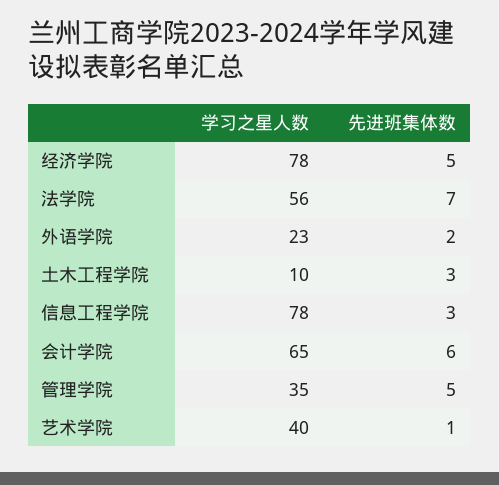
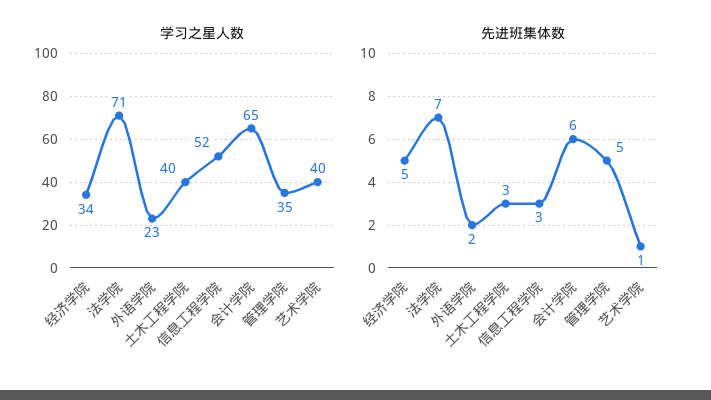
  {
    "学习之星人数": {
-     "经济学院": 78,
+     "经济学院": 34,
-     "法学院": 56,
+     "法学院": 71,
      "外语学院": 23,
-     "土木工程学院": 10,
+     "土木工程学院": 40,
-     "信息工程学院": 78,
+     "信息工程学院": 52,
      "会计学院": 65,
      "管理学院": 35,
      "艺术学院": 40
    },
    "先进班集体数": {
      "经济学院": 5,
      "法学院": 7,
      "外语学院": 2,
      "土木工程学院": 3,
      "信息工程学院": 3,
      "会计学院": 6,
      "管理学院": 5,
      "艺术学院": 1
    }
  }

